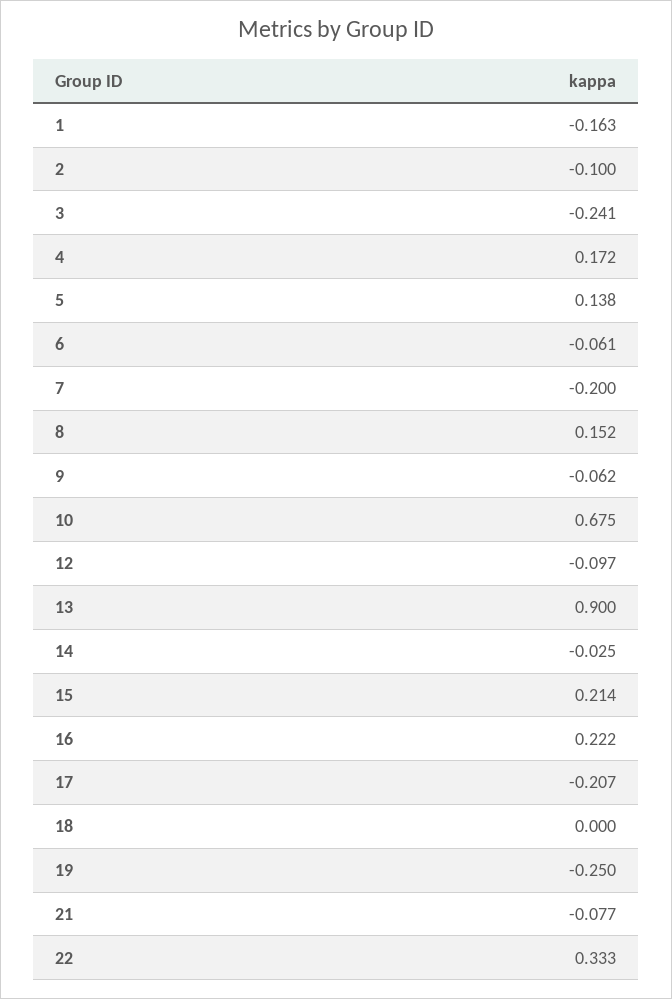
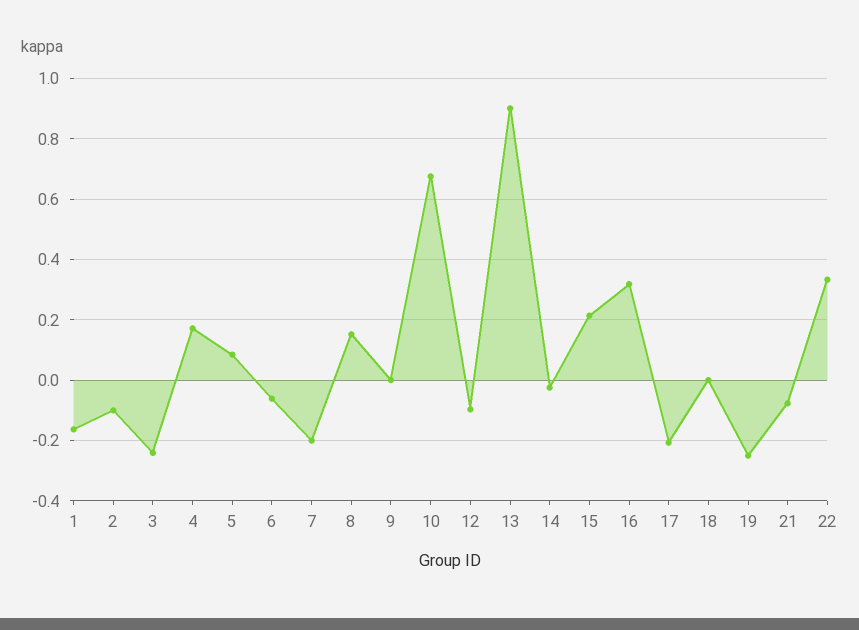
  {
    "1": -0.163,
    "2": -0.1,
    "3": -0.241,
    "4": 0.172,
-   "5": 0.138,
+   "5": 0.08,
    "6": -0.061,
    "7": -0.2,
    "8": 0.152,
-   "9": -0.062,
+   "9": 0,
    "10": 0.675,
    "12": -0.097,
    "13": 0.9,
    "14": -0.025,
    "15": 0.214,
-   "16": 0.222,
+   "16": 0.32,
    "17": -0.207,
    "18": 0,
    "19": -0.25,
    "21": -0.077,
    "22": 0.333
  }

